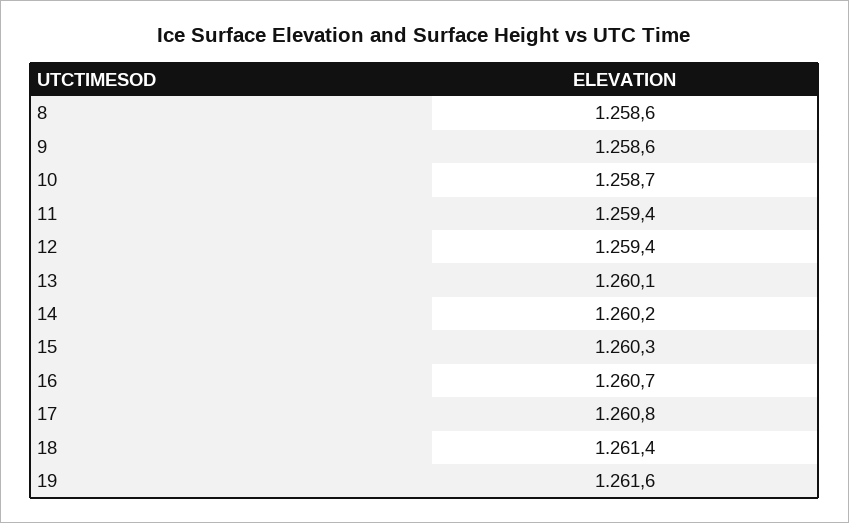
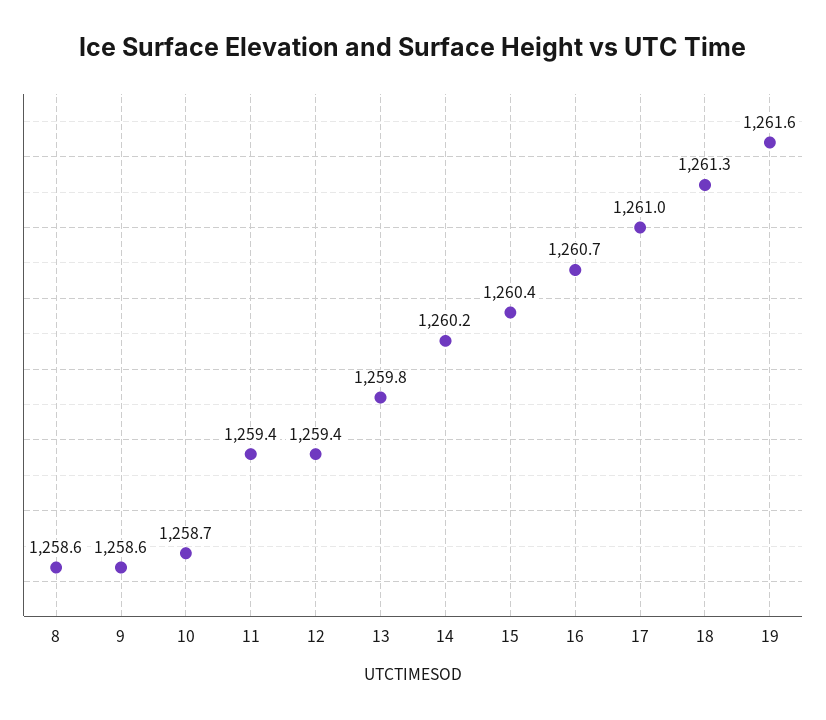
  {
    "8": 1258.6,
    "9": 1258.6,
    "10": 1258.7,
    "11": 1259.4,
    "12": 1259.4,
-   "13": 1260.1,
+   "13": 1259.8,
    "14": 1260.2,
-   "15": 1260.3,
+   "15": 1260.4,
    "16": 1260.7,
-   "17": 1260.8,
+   "17": 1261,
-   "18": 1261.4,
+   "18": 1261.3,
    "19": 1261.6
  }

